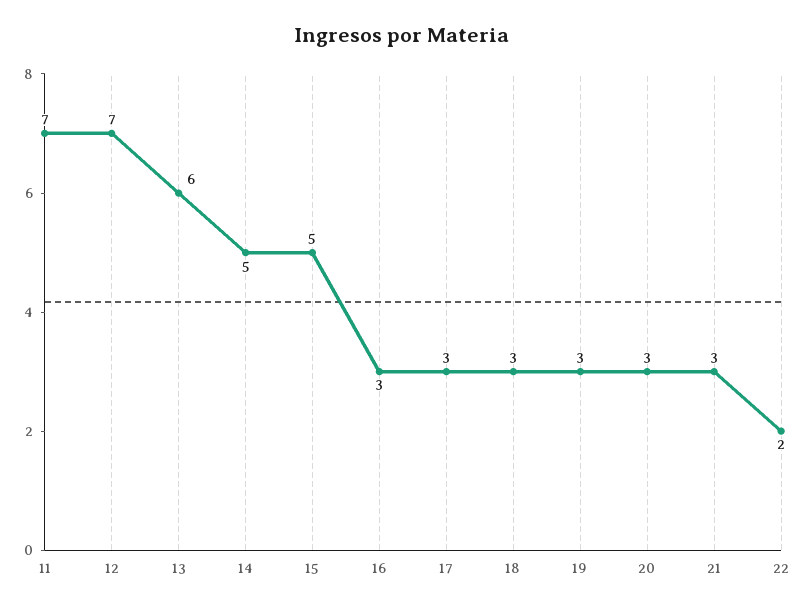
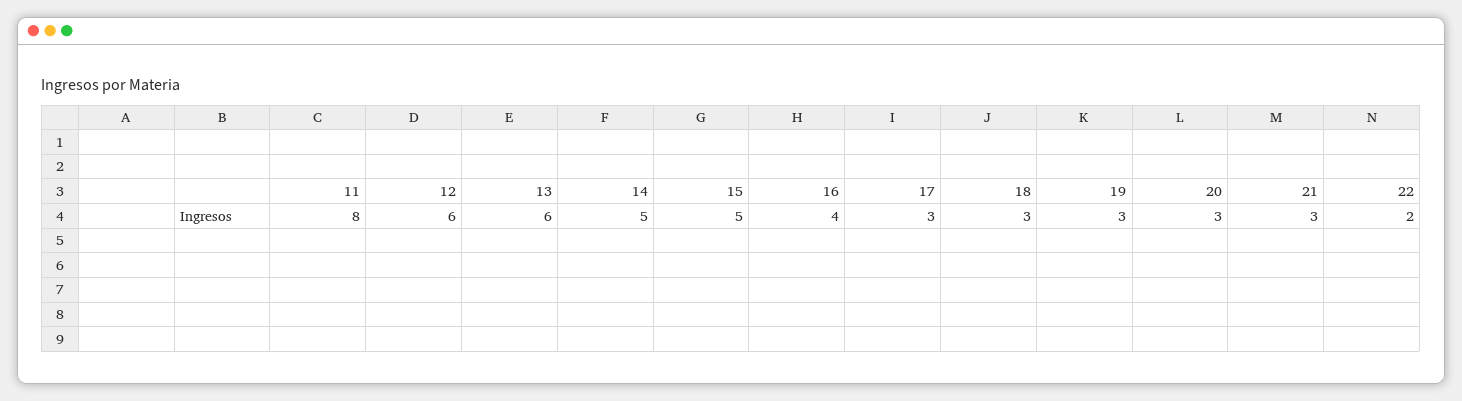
  {
-   "11": 7,
+   "11": 8,
-   "12": 7,
+   "12": 6,
    "13": 6,
    "14": 5,
    "15": 5,
-   "16": 3,
+   "16": 4,
    "17": 3,
    "18": 3,
    "19": 3,
    "20": 3,
    "21": 3,
    "22": 2
  }

